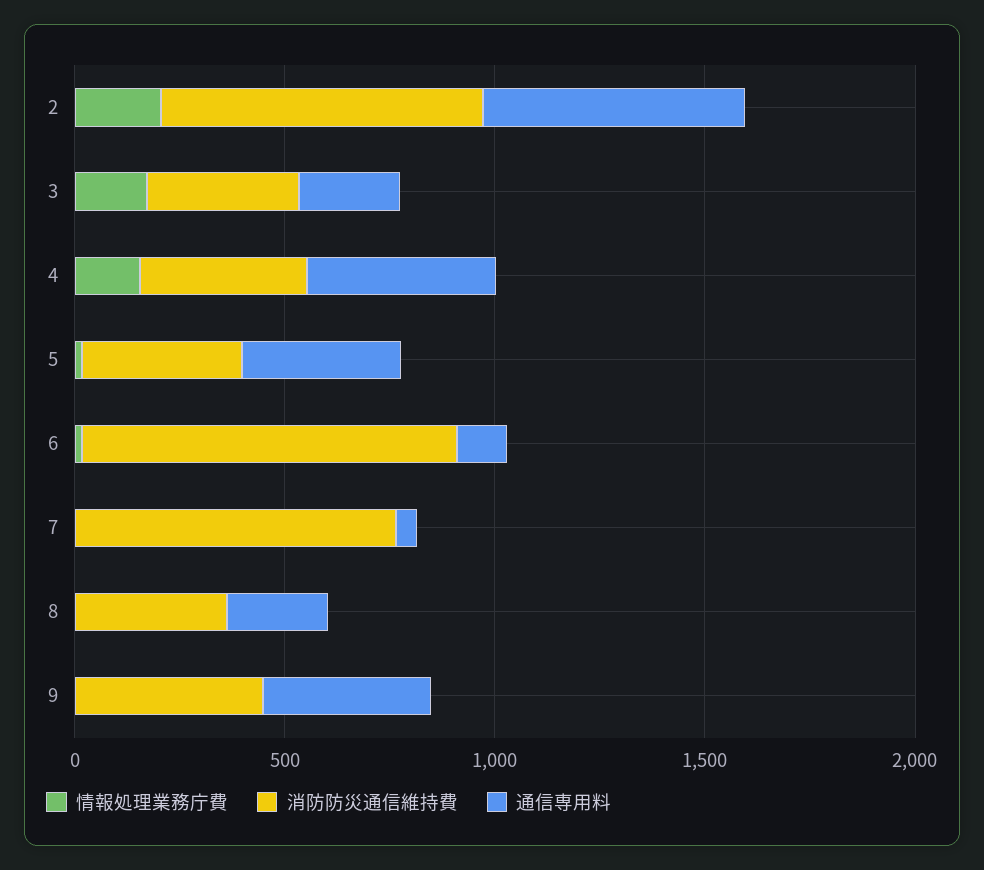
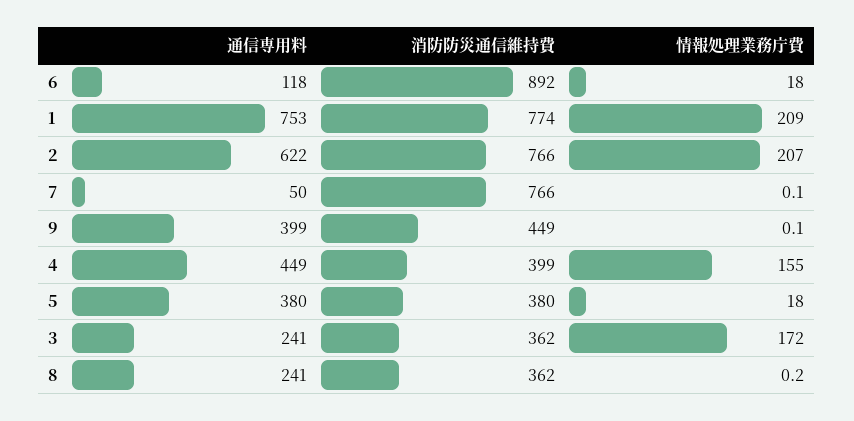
  {
    "情報処理業務庁費": {
      "2": 207,
      "3": 172,
      "4": 155,
      "5": 18,
      "6": 18,
      "7": 0.1,
      "8": 0.2,
-     "9": 0.1
+     "9": 0.1,
+     "1": 209
    },
    "消防防災通信維持費": {
      "2": 766,
      "3": 362,
      "4": 399,
      "5": 380,
      "6": 892,
      "7": 766,
      "8": 362,
-     "9": 449
+     "9": 449,
+     "1": 774
    },
    "通信専用料": {
      "2": 622,
      "3": 241,
      "4": 449,
      "5": 380,
      "6": 118,
      "7": 50,
      "8": 241,
-     "9": 399
+     "9": 399,
+     "1": 753
    }
  }

